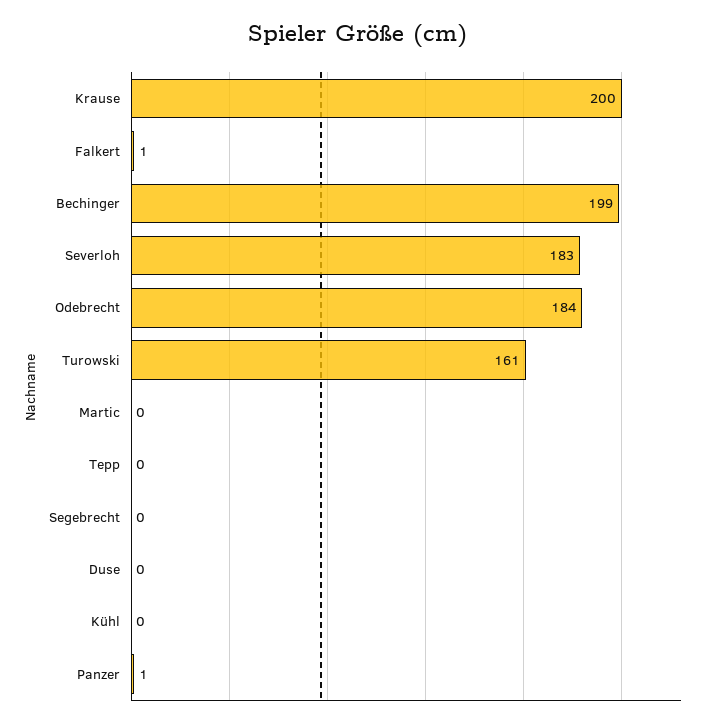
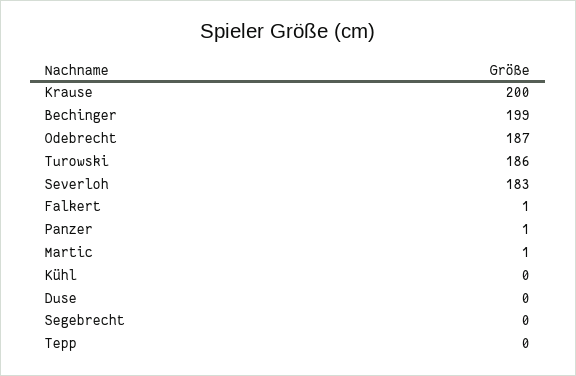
  {
    "Krause": 200,
    "Falkert": 1,
    "Bechinger": 199,
    "Severloh": 183,
-   "Odebrecht": 184,
+   "Odebrecht": 187,
-   "Turowski": 161,
+   "Turowski": 186,
-   "Martic": 0,
+   "Martic": 1,
    "Tepp": 0,
    "Segebrecht": 0,
    "Duse": 0,
    "Kühl": 0,
    "Panzer": 1
  }

